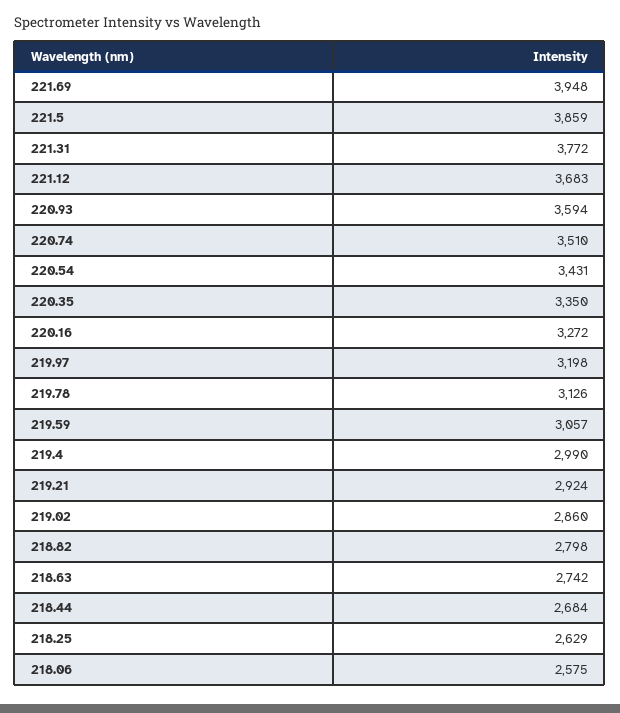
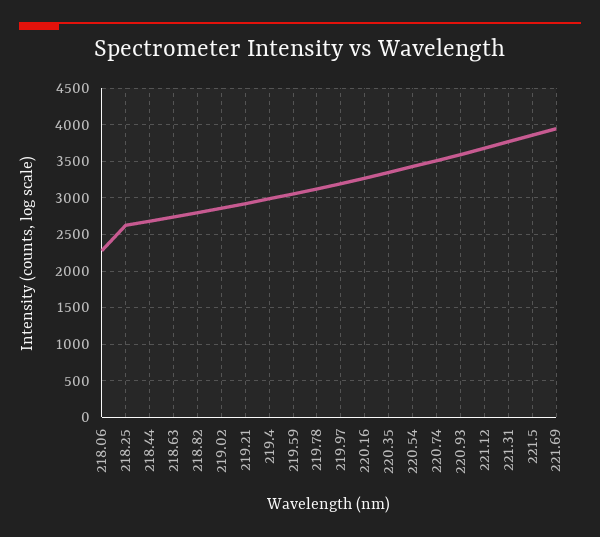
  {
    "221.69": 3948,
    "221.5": 3859,
    "221.31": 3772,
    "221.12": 3683,
    "220.93": 3594,
    "220.74": 3510,
    "220.54": 3431,
    "220.35": 3350,
    "220.16": 3272,
    "219.97": 3198,
    "219.78": 3126,
    "219.59": 3057,
    "219.4": 2990,
    "219.21": 2924,
    "219.02": 2860,
    "218.82": 2798,
    "218.63": 2742,
    "218.44": 2684,
    "218.25": 2629,
-   "218.06": 2575
+   "218.06": 2300
  }

